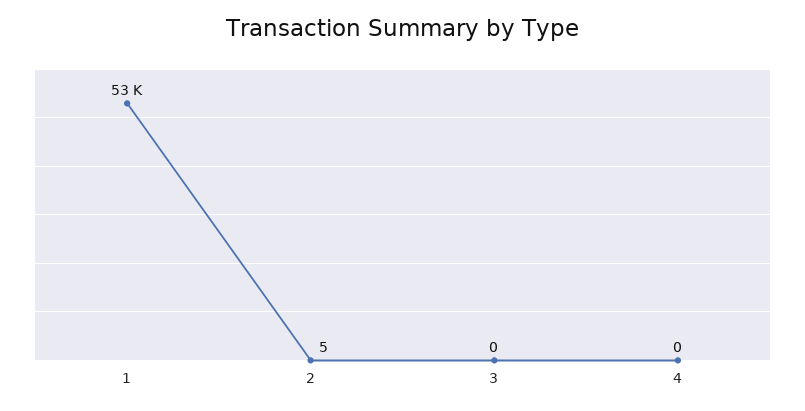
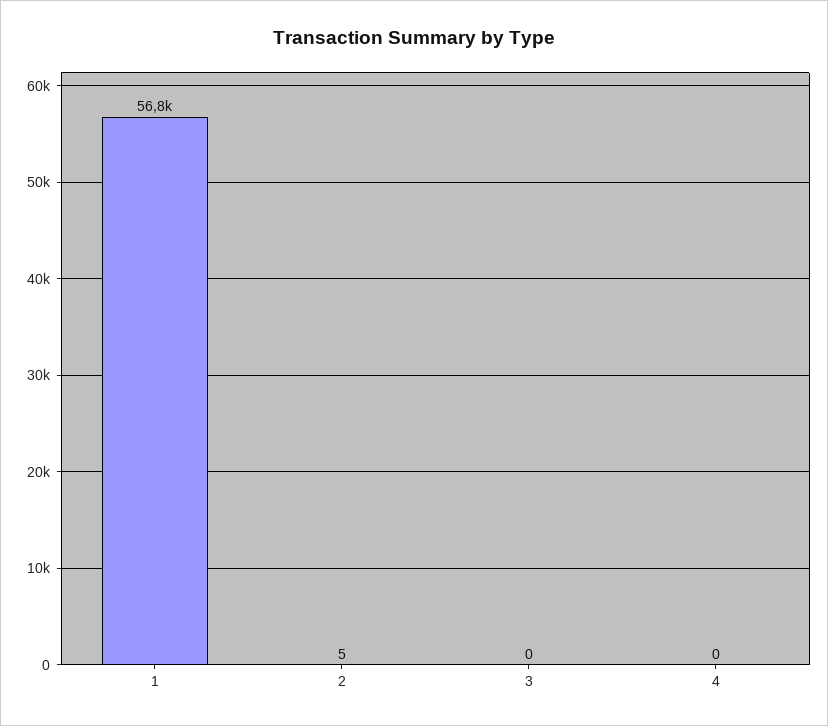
  {
-   "1": 53000,
+   "1": 56800,
    "2": 5,
    "3": 0,
    "4": 0
  }

